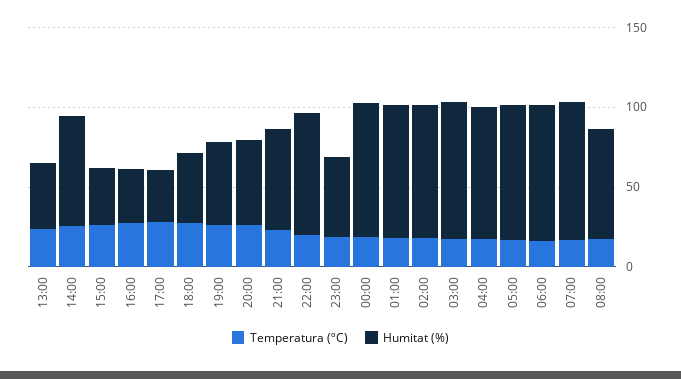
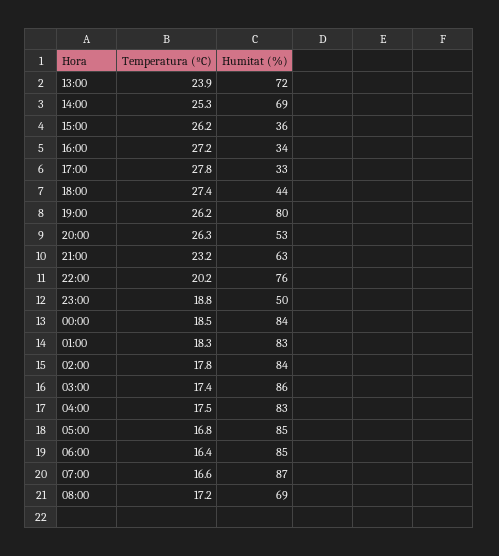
  {
    "Temperatura (ºC)": {
      "13:00": 23.9,
      "14:00": 25.3,
      "15:00": 26.2,
      "16:00": 27.2,
      "17:00": 27.8,
      "18:00": 27.4,
      "19:00": 26.2,
      "20:00": 26.3,
      "21:00": 23.2,
      "22:00": 20.2,
      "23:00": 18.8,
      "00:00": 18.5,
      "01:00": 18.3,
      "02:00": 17.8,
      "03:00": 17.4,
      "04:00": 17.5,
      "05:00": 16.8,
      "06:00": 16.4,
      "07:00": 16.6,
      "08:00": 17.2
    },
    "Humitat (%)": {
-     "13:00": 40,
+     "13:00": 72,
      "14:00": 69,
      "15:00": 36,
      "16:00": 34,
      "17:00": 33,
      "18:00": 44,
-     "19:00": 50,
+     "19:00": 80,
      "20:00": 53,
      "21:00": 63,
      "22:00": 76,
      "23:00": 50,
      "00:00": 84,
      "01:00": 83,
      "02:00": 84,
      "03:00": 86,
      "04:00": 83,
      "05:00": 85,
      "06:00": 85,
      "07:00": 87,
      "08:00": 69
    }
  }

